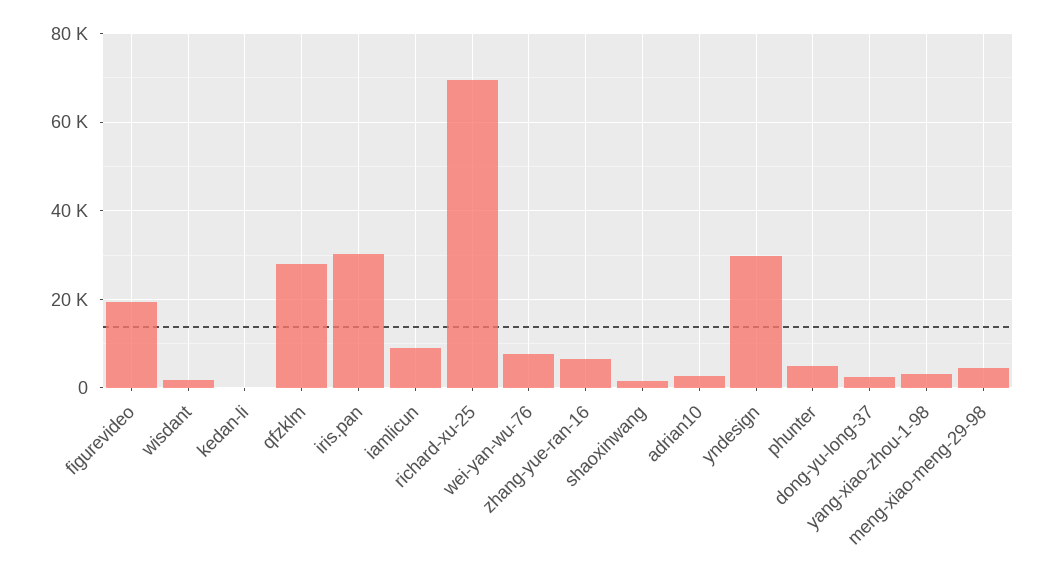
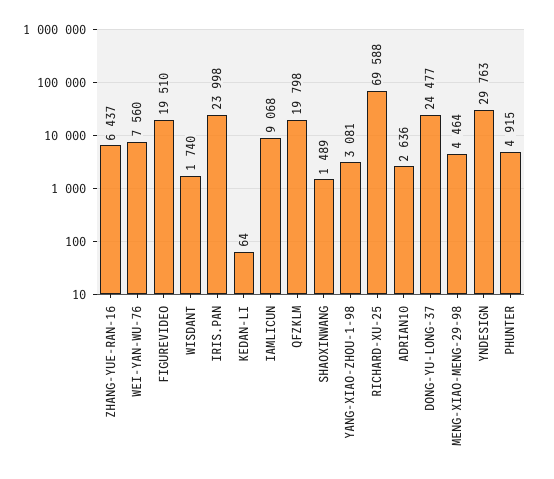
  {
    "figurevideo": 19510,
    "wisdant": 1740,
    "kedan-li": 64,
-   "qfzklm": 28000,
+   "qfzklm": 19798,
-   "iris.pan": 30000,
+   "iris.pan": 23998,
    "iamlicun": 9068,
    "richard-xu-25": 69588,
    "wei-yan-wu-76": 7560,
    "zhang-yue-ran-16": 6437,
    "shaoxinwang": 1489,
    "adrian10": 2636,
    "yndesign": 29763,
    "phunter": 4915,
-   "dong-yu-long-37": 2000,
+   "dong-yu-long-37": 24477,
    "yang-xiao-zhou-1-98": 3081,
    "meng-xiao-meng-29-98": 4464
  }

